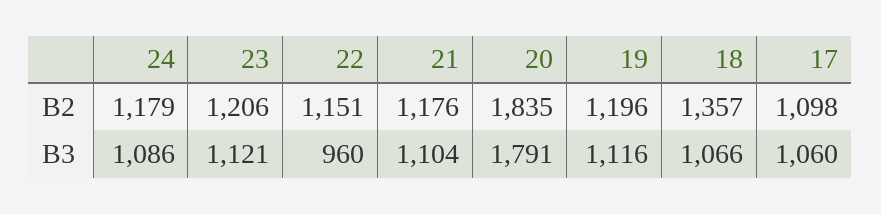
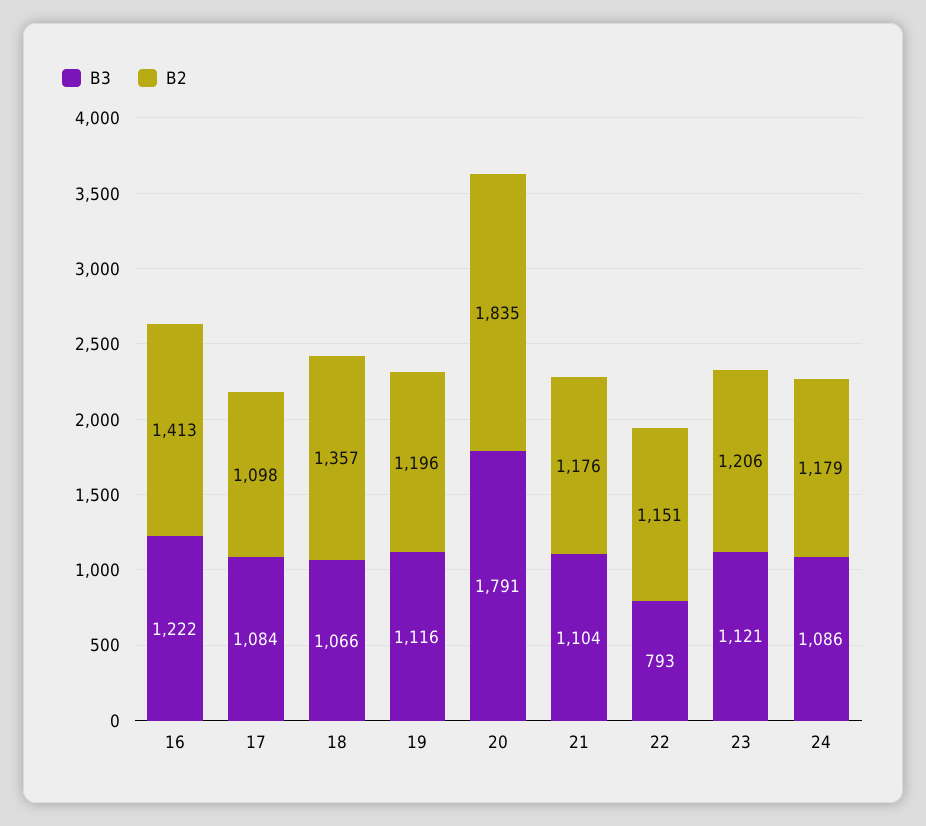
  {
    "B2": {
      "24": 1179,
      "23": 1206,
      "22": 1151,
      "21": 1176,
      "20": 1835,
      "19": 1196,
      "18": 1357,
-     "17": 1098
+     "17": 1098,
+     "16": 1413
    },
    "B3": {
      "24": 1086,
      "23": 1121,
-     "22": 960,
+     "22": 793,
      "21": 1104,
      "20": 1791,
      "19": 1116,
      "18": 1066,
-     "17": 1060
+     "17": 1084,
+     "16": 1222
    }
  }

